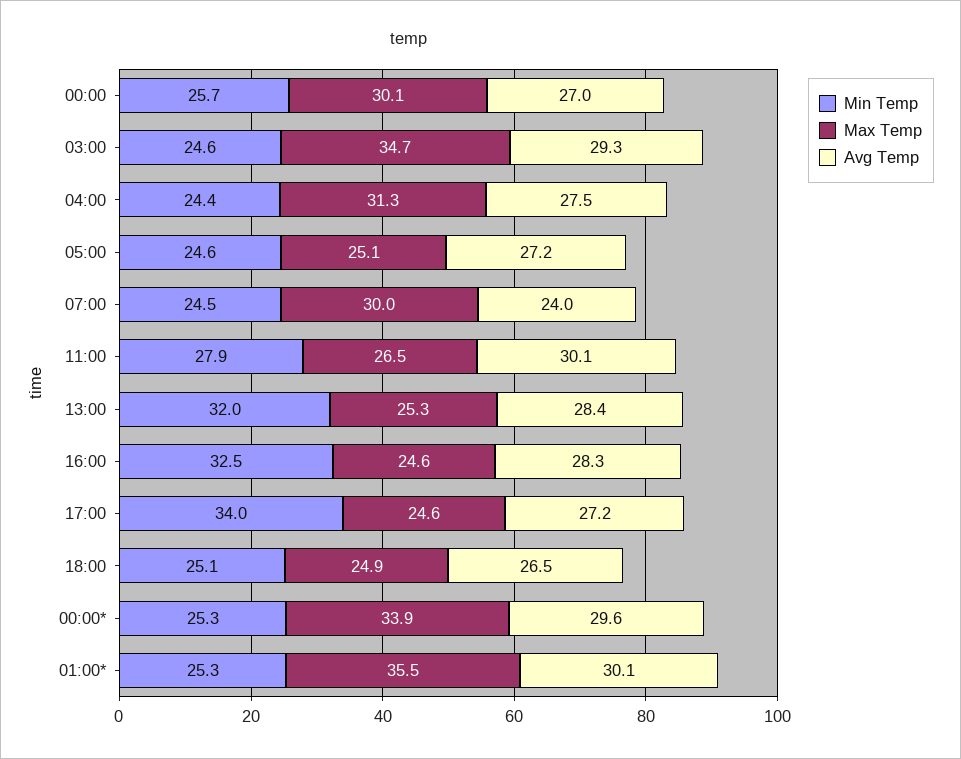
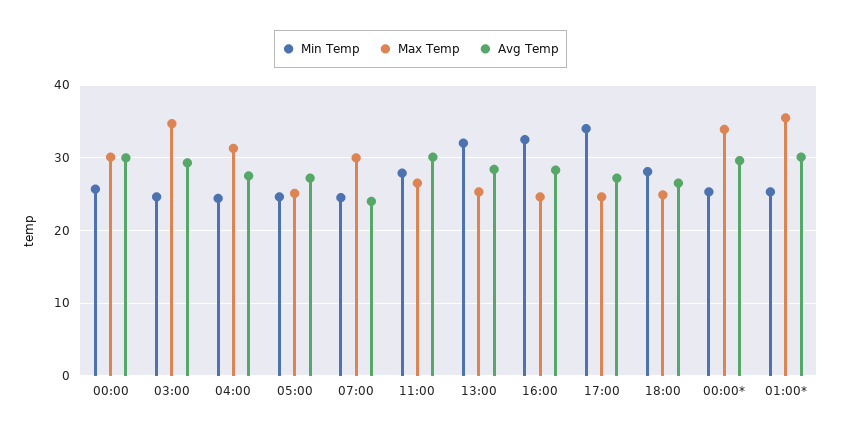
  {
    "Min Temp": {
      "00:00": 25.7,
      "03:00": 24.6,
      "04:00": 24.4,
      "05:00": 24.6,
      "07:00": 24.5,
      "11:00": 27.9,
      "13:00": 32,
      "16:00": 32.5,
      "17:00": 34,
-     "18:00": 25.1,
+     "18:00": 28,
      "00:00*": 25.3,
      "01:00*": 25.3
    },
    "Max Temp": {
      "00:00": 30.1,
      "03:00": 34.7,
      "04:00": 31.3,
      "05:00": 25.1,
      "07:00": 30,
      "11:00": 26.5,
      "13:00": 25.3,
      "16:00": 24.6,
      "17:00": 24.6,
      "18:00": 24.9,
      "00:00*": 33.9,
      "01:00*": 35.5
    },
    "Avg Temp": {
-     "00:00": 27,
+     "00:00": 30,
      "03:00": 29.3,
      "04:00": 27.5,
      "05:00": 27.2,
      "07:00": 24,
      "11:00": 30.1,
      "13:00": 28.4,
      "16:00": 28.3,
      "17:00": 27.2,
      "18:00": 26.5,
      "00:00*": 29.6,
      "01:00*": 30.1
    }
  }

